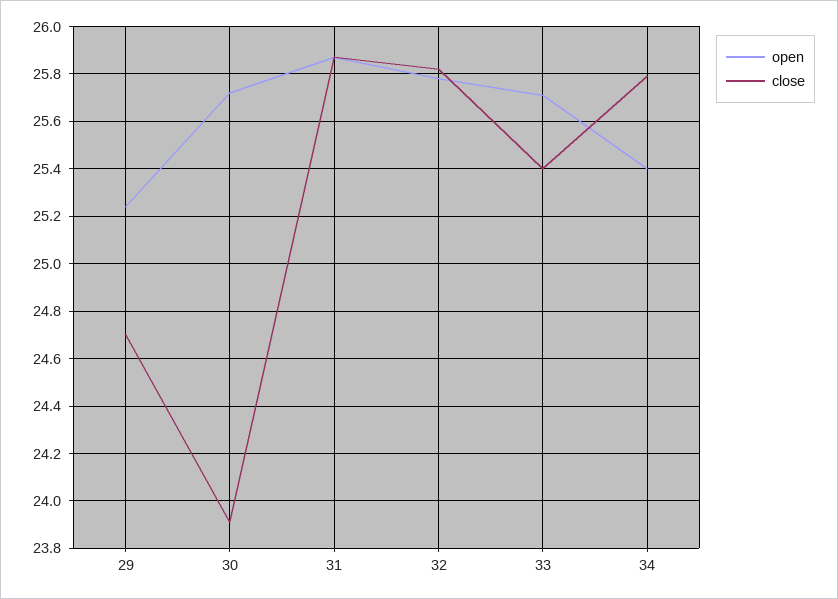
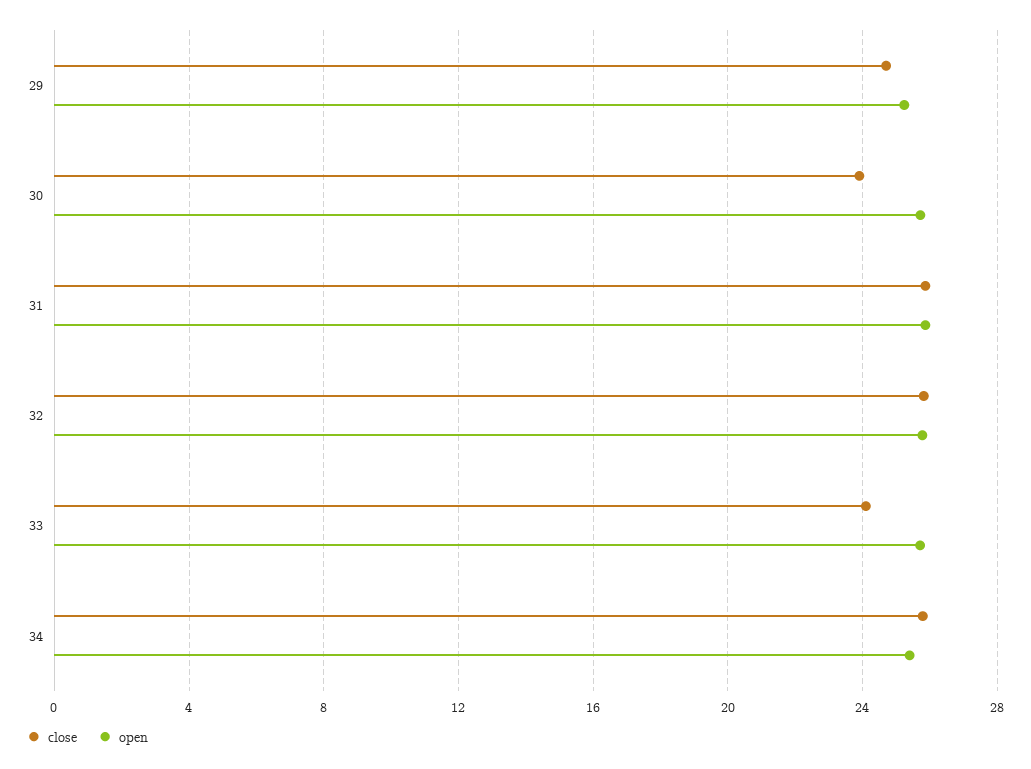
  {
    "open": {
      "29": 25.25,
      "30": 25.7,
      "31": 25.85,
      "32": 25.8,
      "33": 25.7,
      "34": 25.4
    },
    "close": {
      "29": 24.7,
      "30": 23.9,
      "31": 25.85,
      "32": 25.8,
-     "33": 25.4,
+     "33": 24,
      "34": 25.8
    }
  }

